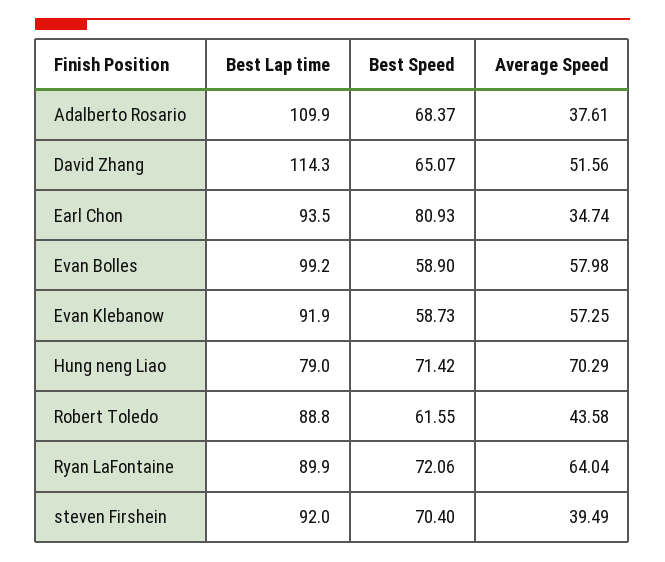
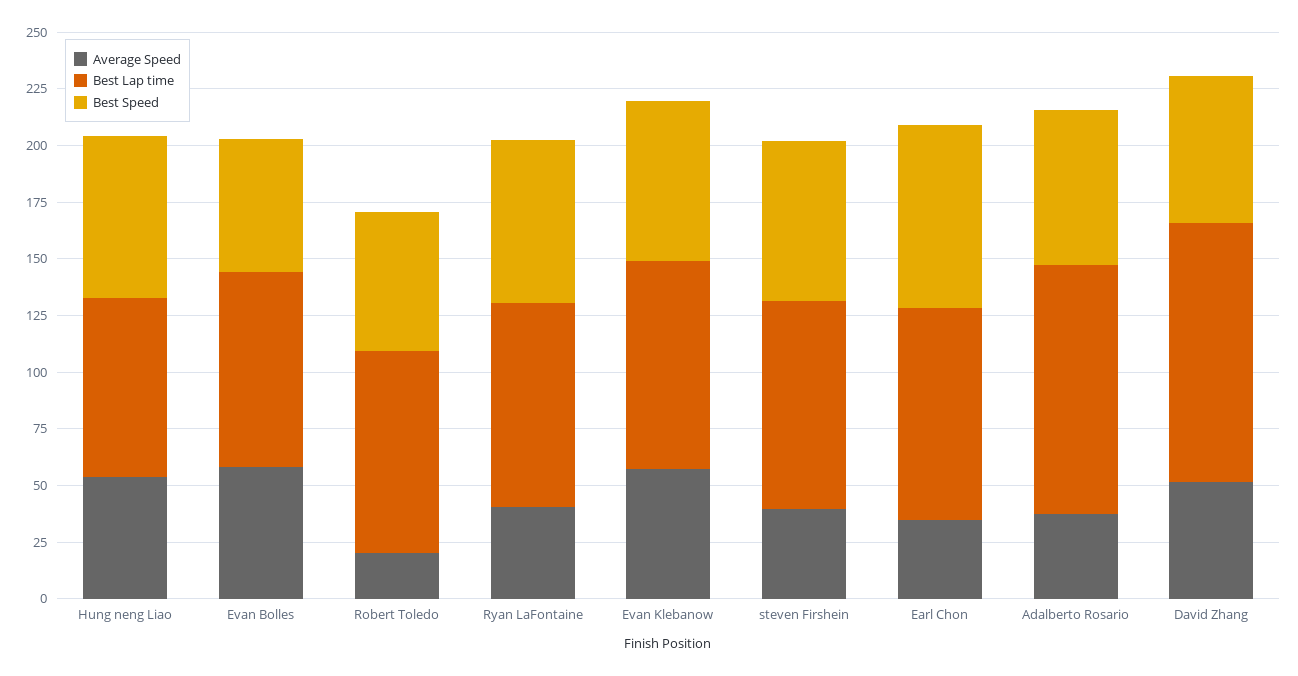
  {
    "Best Lap time": {
      "Adalberto Rosario": 109.9,
      "David Zhang": 114.3,
      "Earl Chon": 93.5,
-     "Evan Bolles": 99.2,
+     "Evan Bolles": 85,
      "Evan Klebanow": 91.9,
      "Hung neng Liao": 79,
      "Robert Toledo": 88.8,
      "Ryan LaFontaine": 89.9,
      "steven Firshein": 92
    },
    "Best Speed": {
      "Adalberto Rosario": 68.37,
      "David Zhang": 65.07,
      "Earl Chon": 80.93,
      "Evan Bolles": 58.9,
-     "Evan Klebanow": 58.73,
+     "Evan Klebanow": 70,
      "Hung neng Liao": 71.42,
      "Robert Toledo": 61.55,
      "Ryan LaFontaine": 72.06,
      "steven Firshein": 70.4
    },
    "Average Speed": {
      "Adalberto Rosario": 37.61,
      "David Zhang": 51.56,
      "Earl Chon": 34.74,
      "Evan Bolles": 57.98,
      "Evan Klebanow": 57.25,
-     "Hung neng Liao": 70.29,
+     "Hung neng Liao": 55,
-     "Robert Toledo": 43.58,
+     "Robert Toledo": 20,
-     "Ryan LaFontaine": 64.04,
+     "Ryan LaFontaine": 40,
      "steven Firshein": 39.49
    }
  }

